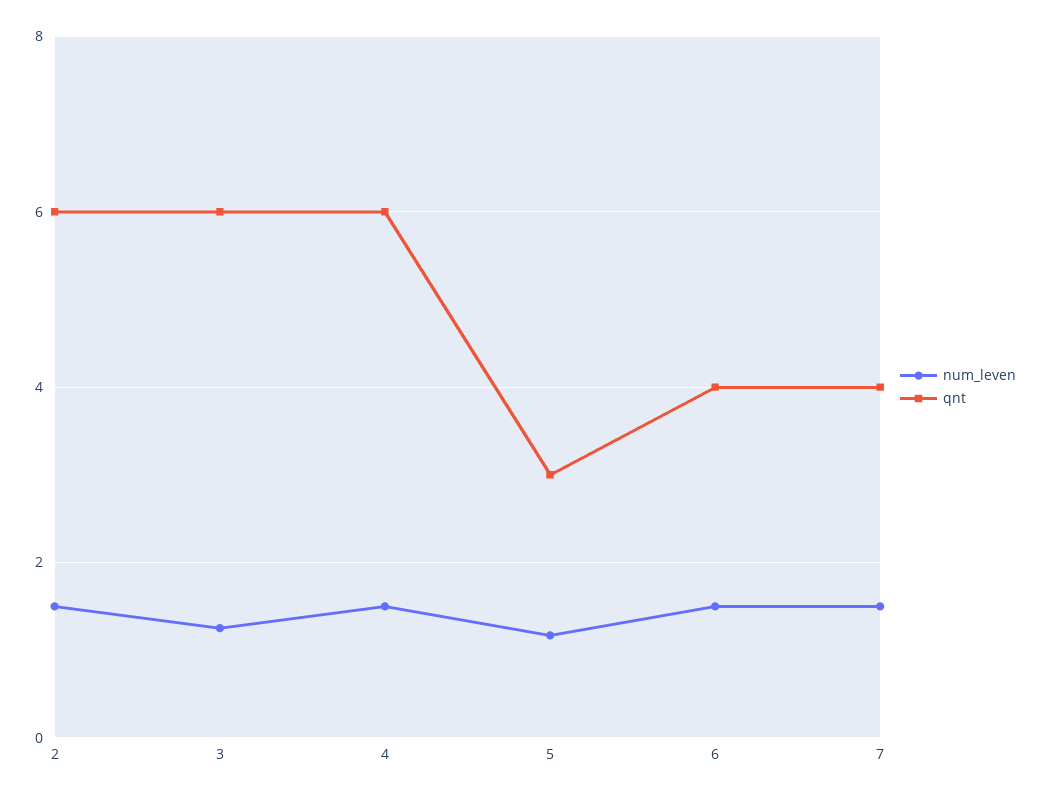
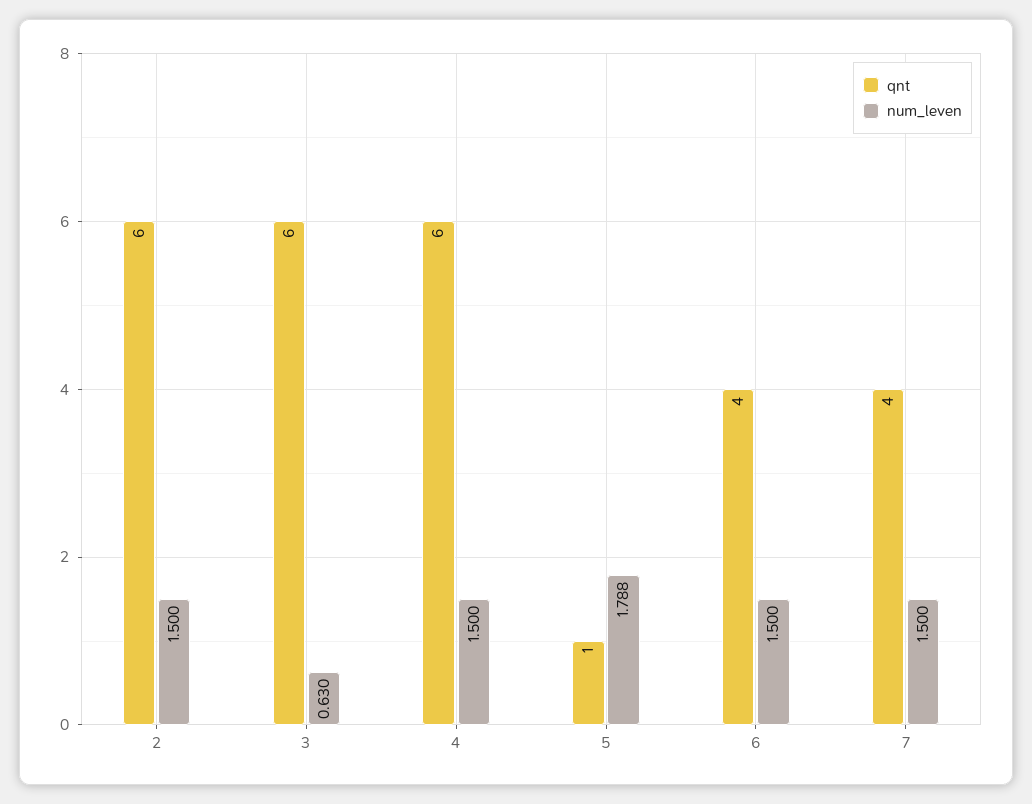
  {
    "num_leven": {
      "2": 1.5,
-     "3": 1.2,
+     "3": 0.63,
      "4": 1.5,
-     "5": 1.2,
+     "5": 1.788,
      "6": 1.5,
      "7": 1.5
    },
    "qnt": {
      "2": 6,
      "3": 6,
      "4": 6,
-     "5": 3,
+     "5": 1,
      "6": 4,
      "7": 4
    }
  }

